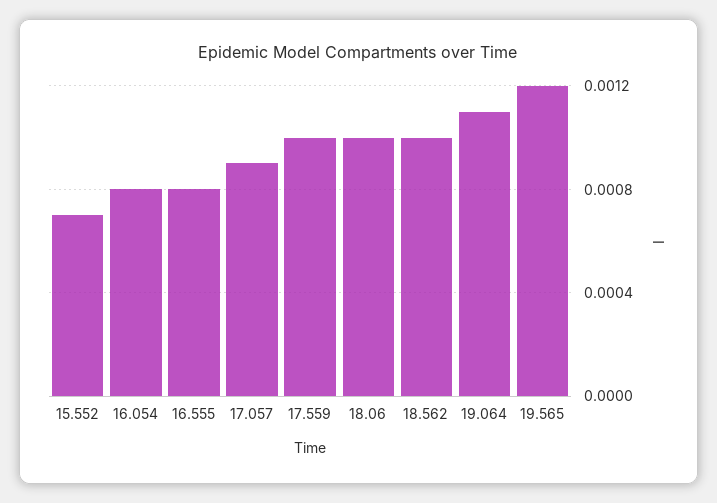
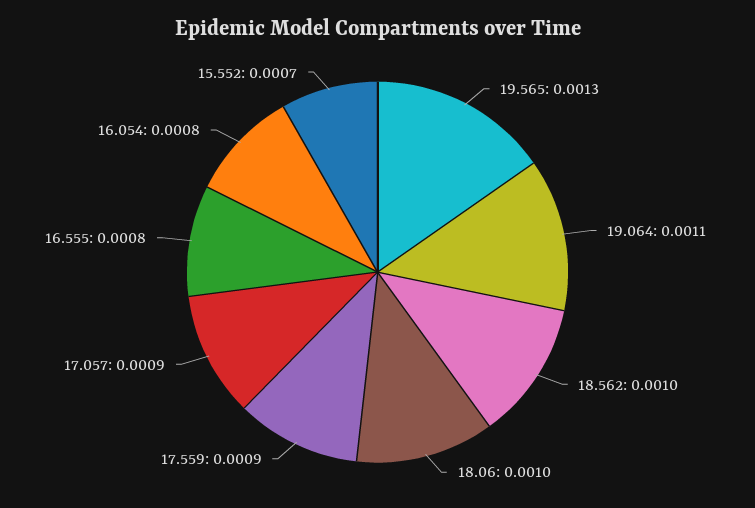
  {
    "15.552": 0.0007,
    "16.054": 0.0008,
    "16.555": 0.0008,
    "17.057": 0.0009,
-   "17.559": 0.001,
+   "17.559": 0.0009,
    "18.06": 0.001,
    "18.562": 0.001,
    "19.064": 0.0011,
-   "19.565": 0.0012
+   "19.565": 0.0013
  }

